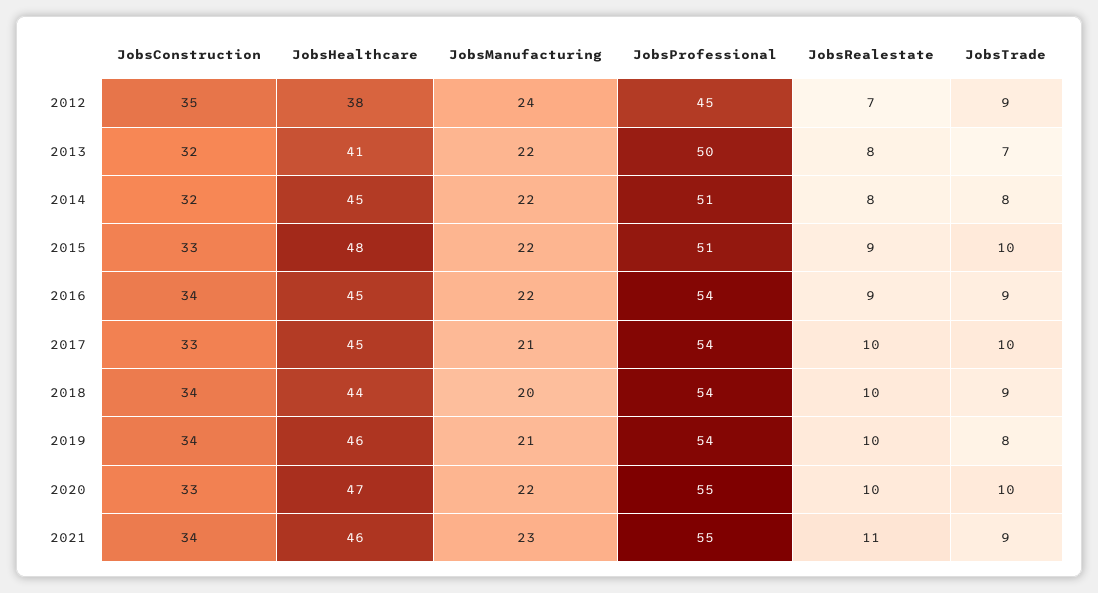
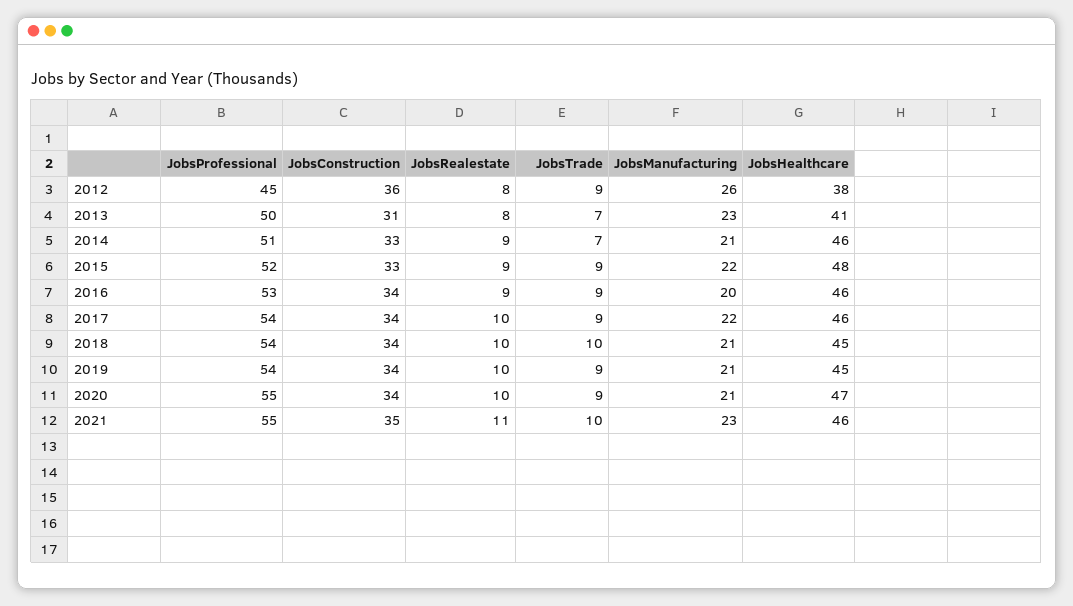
  {
    "JobsConstruction": {
-     "2012": 35,
+     "2012": 36,
-     "2013": 32,
+     "2013": 31,
-     "2014": 32,
+     "2014": 33,
      "2015": 33,
      "2016": 34,
-     "2017": 33,
+     "2017": 34,
      "2018": 34,
      "2019": 34,
-     "2020": 33,
+     "2020": 34,
-     "2021": 34
+     "2021": 35
    },
    "JobsHealthcare": {
      "2012": 38,
      "2013": 41,
-     "2014": 45,
+     "2014": 46,
      "2015": 48,
-     "2016": 45,
+     "2016": 46,
-     "2017": 45,
+     "2017": 46,
-     "2018": 44,
+     "2018": 45,
-     "2019": 46,
+     "2019": 45,
      "2020": 47,
      "2021": 46
    },
    "JobsManufacturing": {
-     "2012": 24,
+     "2012": 26,
-     "2013": 22,
+     "2013": 23,
-     "2014": 22,
+     "2014": 21,
      "2015": 22,
-     "2016": 22,
+     "2016": 20,
-     "2017": 21,
+     "2017": 22,
-     "2018": 20,
+     "2018": 21,
      "2019": 21,
-     "2020": 22,
+     "2020": 21,
      "2021": 23
    },
    "JobsProfessional": {
      "2012": 45,
      "2013": 50,
      "2014": 51,
-     "2015": 51,
+     "2015": 52,
-     "2016": 54,
+     "2016": 53,
      "2017": 54,
      "2018": 54,
      "2019": 54,
      "2020": 55,
      "2021": 55
    },
    "JobsRealestate": {
-     "2012": 7,
+     "2012": 8,
      "2013": 8,
-     "2014": 8,
+     "2014": 9,
      "2015": 9,
      "2016": 9,
      "2017": 10,
      "2018": 10,
      "2019": 10,
      "2020": 10,
      "2021": 11
    },
    "JobsTrade": {
      "2012": 9,
      "2013": 7,
-     "2014": 8,
+     "2014": 7,
-     "2015": 10,
+     "2015": 9,
      "2016": 9,
-     "2017": 10,
+     "2017": 9,
-     "2018": 9,
+     "2018": 10,
-     "2019": 8,
+     "2019": 9,
-     "2020": 10,
+     "2020": 9,
-     "2021": 9
+     "2021": 10
    }
  }

